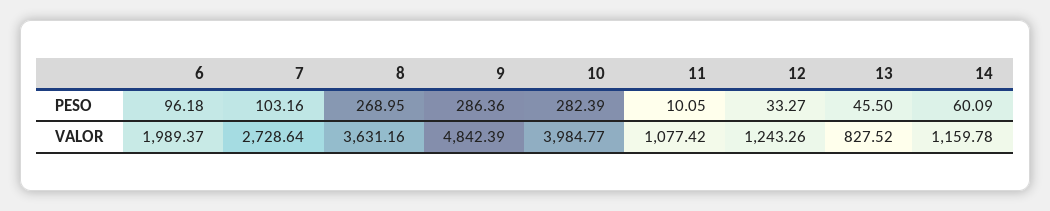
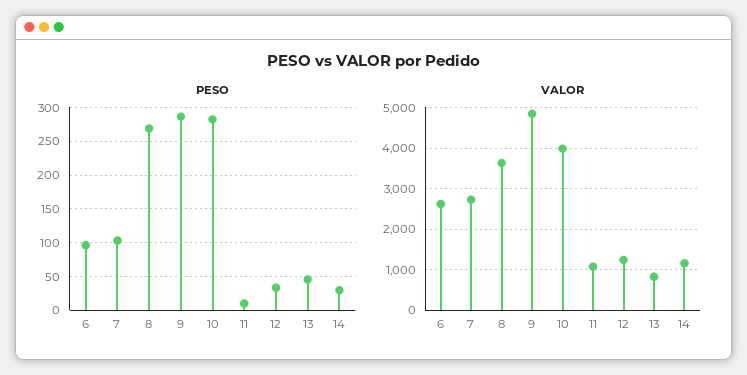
  {
    "PESO": {
      "6": 96.18,
      "7": 103.16,
      "8": 268.95,
      "9": 286.36,
      "10": 282.39,
      "11": 10.05,
      "12": 33.27,
      "13": 45.5,
-     "14": 60.09
+     "14": 30
    },
    "VALOR": {
-     "6": 1989.37,
+     "6": 2600,
      "7": 2728.64,
      "8": 3631.16,
      "9": 4842.39,
      "10": 3984.77,
      "11": 1077.42,
      "12": 1243.26,
      "13": 827.52,
      "14": 1159.78
    }
  }

